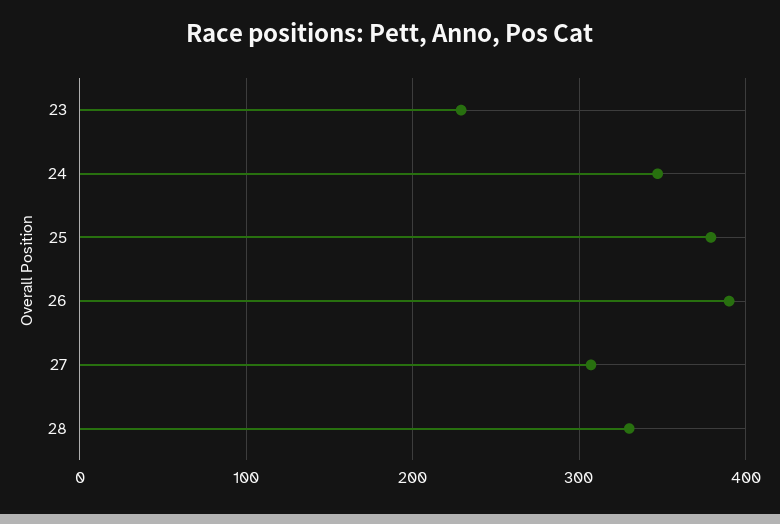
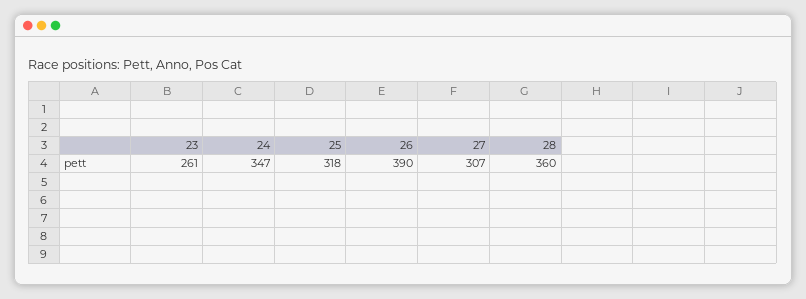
  {
-   "23": 230,
+   "23": 261,
    "24": 347,
-   "25": 380,
+   "25": 318,
    "26": 390,
    "27": 307,
-   "28": 330
+   "28": 360
  }

